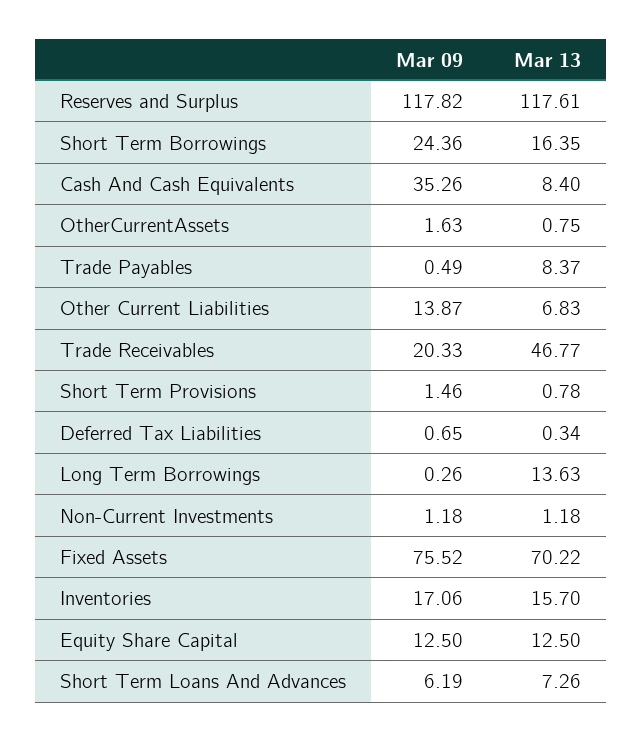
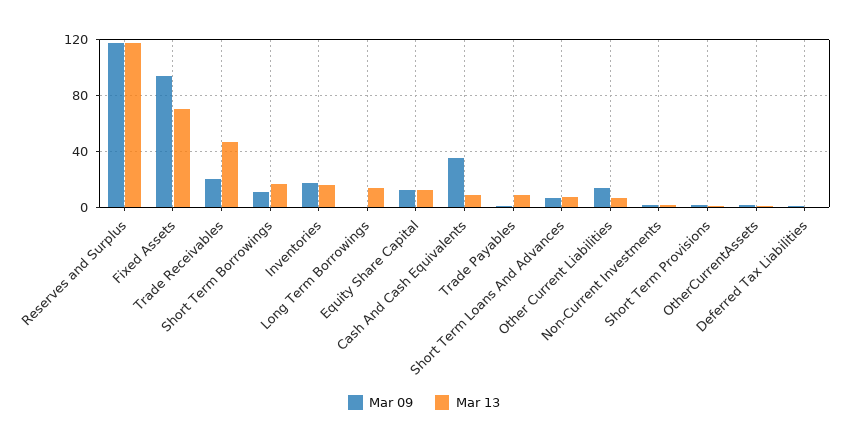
  {
    "Mar 09": {
      "Reserves and Surplus": 117.82,
-     "Short Term Borrowings": 24.36,
+     "Short Term Borrowings": 10,
      "Cash And Cash Equivalents": 35.26,
      "OtherCurrentAssets": 1.63,
      "Trade Payables": 0.49,
      "Other Current Liabilities": 13.87,
      "Trade Receivables": 20.33,
      "Short Term Provisions": 1.46,
      "Deferred Tax Liabilities": 0.65,
      "Long Term Borrowings": 0.26,
      "Non-Current Investments": 1.18,
-     "Fixed Assets": 75.52,
+     "Fixed Assets": 95,
      "Inventories": 17.06,
      "Equity Share Capital": 12.5,
      "Short Term Loans And Advances": 6.19
    },
    "Mar 13": {
      "Reserves and Surplus": 117.61,
      "Short Term Borrowings": 16.35,
      "Cash And Cash Equivalents": 8.4,
      "OtherCurrentAssets": 0.75,
      "Trade Payables": 8.37,
      "Other Current Liabilities": 6.83,
      "Trade Receivables": 46.77,
      "Short Term Provisions": 0.78,
      "Deferred Tax Liabilities": 0.34,
      "Long Term Borrowings": 13.63,
      "Non-Current Investments": 1.18,
      "Fixed Assets": 70.22,
      "Inventories": 15.7,
      "Equity Share Capital": 12.5,
      "Short Term Loans And Advances": 7.26
    }
  }

